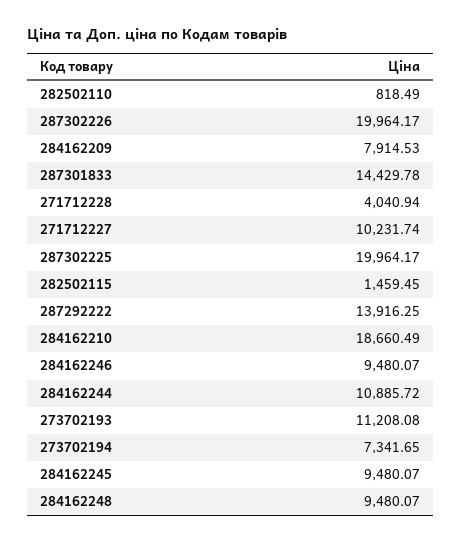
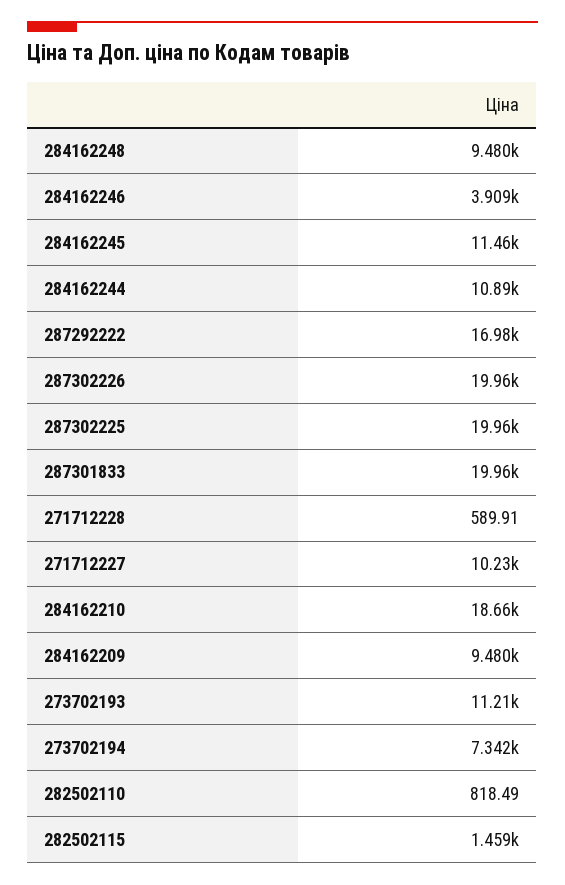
  {
    "282502110": 818.49,
    "287302226": 19964.17,
-   "284162209": 7914.53,
+   "284162209": 9480,
-   "287301833": 14429.78,
+   "287301833": 19960,
-   "271712228": 4040.94,
+   "271712228": 589.91,
    "271712227": 10231.74,
    "287302225": 19964.17,
    "282502115": 1459.45,
-   "287292222": 13916.25,
+   "287292222": 16980,
    "284162210": 18660.49,
-   "284162246": 9480.07,
+   "284162246": 3909,
    "284162244": 10885.72,
    "273702193": 11208.08,
    "273702194": 7341.65,
-   "284162245": 9480.07,
+   "284162245": 11460,
    "284162248": 9480.07
  }

